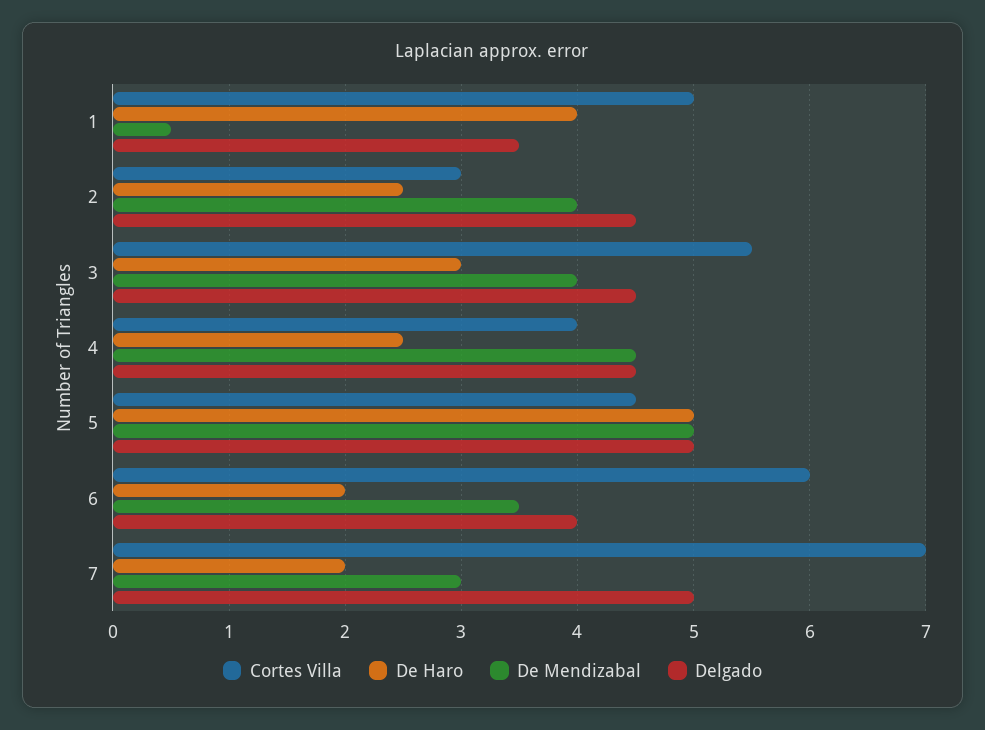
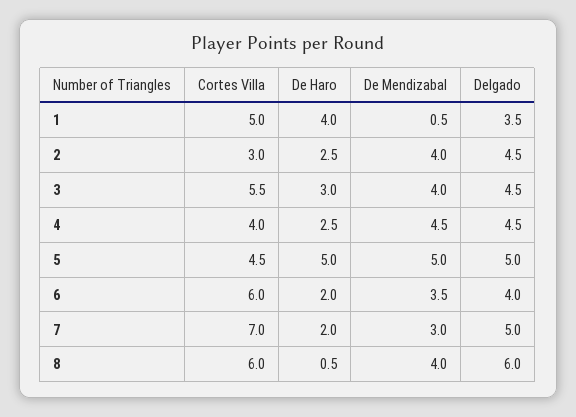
  {
    "Cortes Villa": {
      "1": 5,
      "2": 3,
      "3": 5.5,
      "4": 4,
      "5": 4.5,
      "6": 6,
-     "7": 7
+     "7": 7,
+     "8": 6
    },
    "De Haro": {
      "1": 4,
      "2": 2.5,
      "3": 3,
      "4": 2.5,
      "5": 5,
      "6": 2,
-     "7": 2
+     "7": 2,
+     "8": 0.5
    },
    "De Mendizabal": {
      "1": 0.5,
      "2": 4,
      "3": 4,
      "4": 4.5,
      "5": 5,
      "6": 3.5,
-     "7": 3
+     "7": 3,
+     "8": 4
    },
    "Delgado": {
      "1": 3.5,
      "2": 4.5,
      "3": 4.5,
      "4": 4.5,
      "5": 5,
      "6": 4,
-     "7": 5
+     "7": 5,
+     "8": 6
    }
  }

